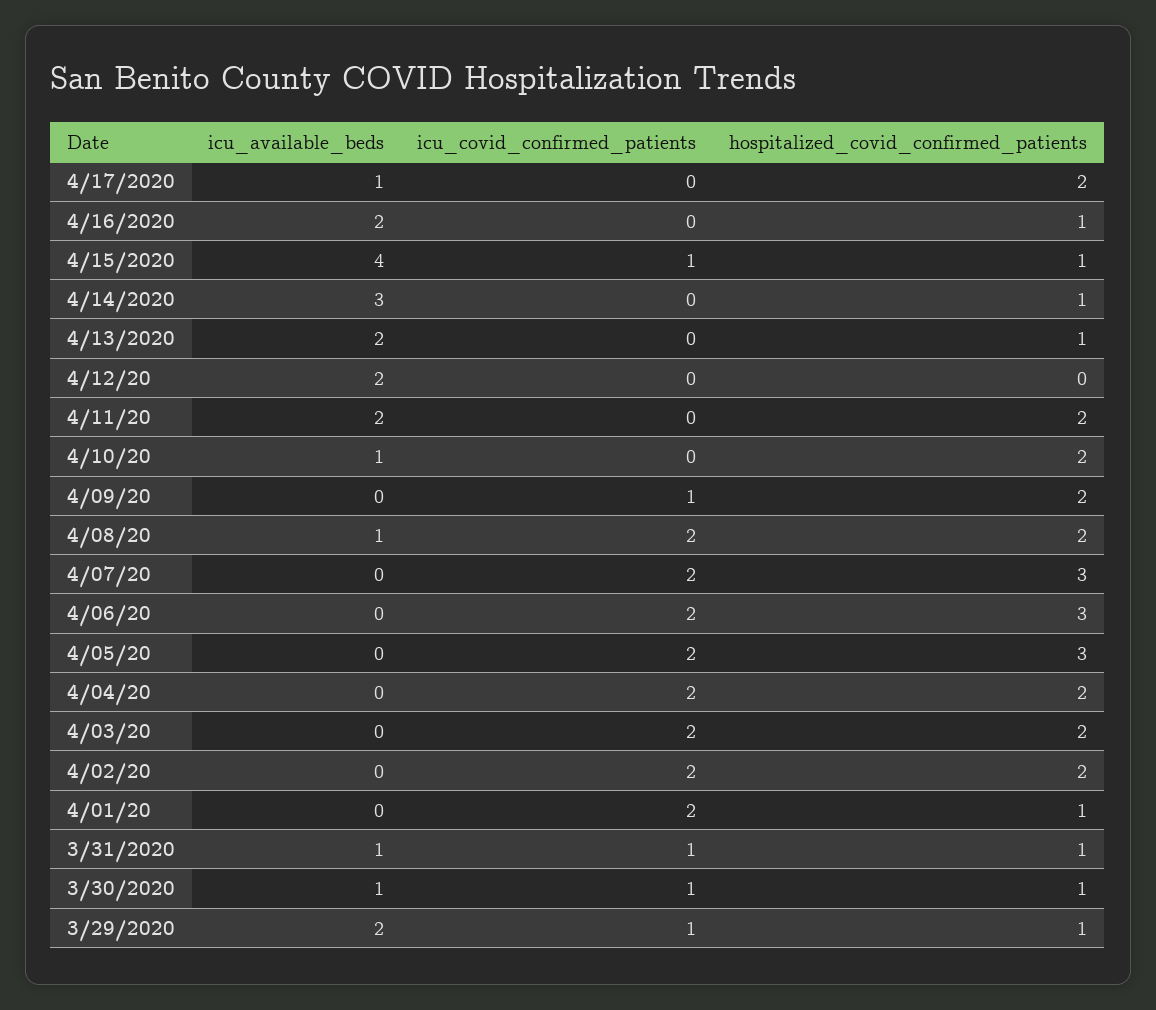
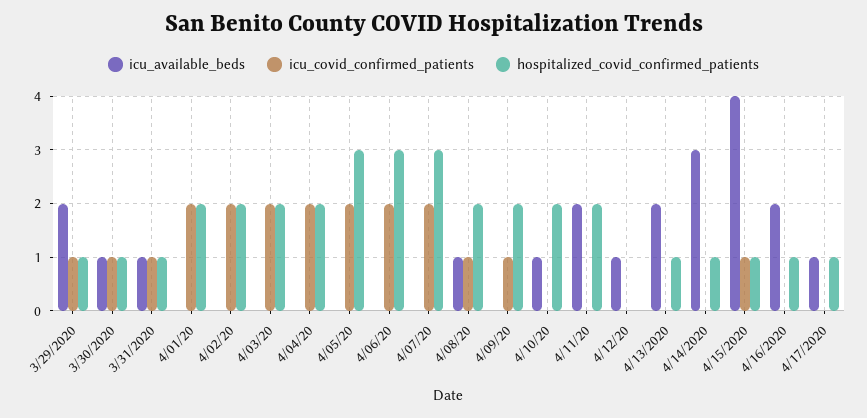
  {
    "icu_available_beds": {
      "4/17/2020": 1,
      "4/16/2020": 2,
      "4/15/2020": 4,
      "4/14/2020": 3,
      "4/13/2020": 2,
-     "4/12/20": 2,
+     "4/12/20": 1,
      "4/11/20": 2,
      "4/10/20": 1,
      "4/09/20": 0,
      "4/08/20": 1,
      "4/07/20": 0,
      "4/06/20": 0,
      "4/05/20": 0,
      "4/04/20": 0,
      "4/03/20": 0,
      "4/02/20": 0,
      "4/01/20": 0,
      "3/31/2020": 1,
      "3/30/2020": 1,
      "3/29/2020": 2
    },
    "icu_covid_confirmed_patients": {
      "4/17/2020": 0,
      "4/16/2020": 0,
      "4/15/2020": 1,
      "4/14/2020": 0,
      "4/13/2020": 0,
      "4/12/20": 0,
      "4/11/20": 0,
      "4/10/20": 0,
      "4/09/20": 1,
-     "4/08/20": 2,
+     "4/08/20": 1,
      "4/07/20": 2,
      "4/06/20": 2,
      "4/05/20": 2,
      "4/04/20": 2,
      "4/03/20": 2,
      "4/02/20": 2,
      "4/01/20": 2,
      "3/31/2020": 1,
      "3/30/2020": 1,
      "3/29/2020": 1
    },
    "hospitalized_covid_confirmed_patients": {
-     "4/17/2020": 2,
+     "4/17/2020": 1,
      "4/16/2020": 1,
      "4/15/2020": 1,
      "4/14/2020": 1,
      "4/13/2020": 1,
      "4/12/20": 0,
      "4/11/20": 2,
      "4/10/20": 2,
      "4/09/20": 2,
      "4/08/20": 2,
      "4/07/20": 3,
      "4/06/20": 3,
      "4/05/20": 3,
      "4/04/20": 2,
      "4/03/20": 2,
      "4/02/20": 2,
-     "4/01/20": 1,
+     "4/01/20": 2,
      "3/31/2020": 1,
      "3/30/2020": 1,
      "3/29/2020": 1
    }
  }

